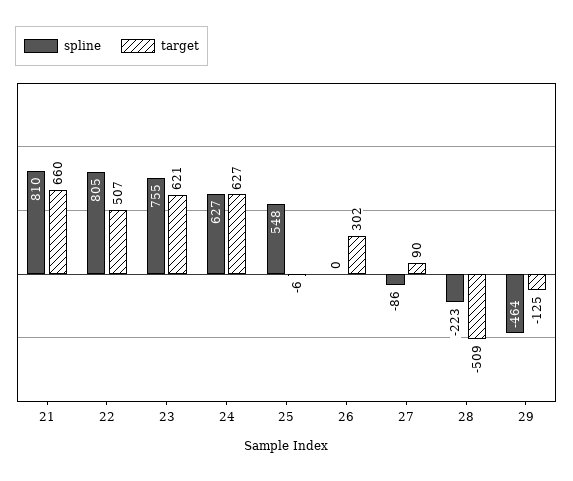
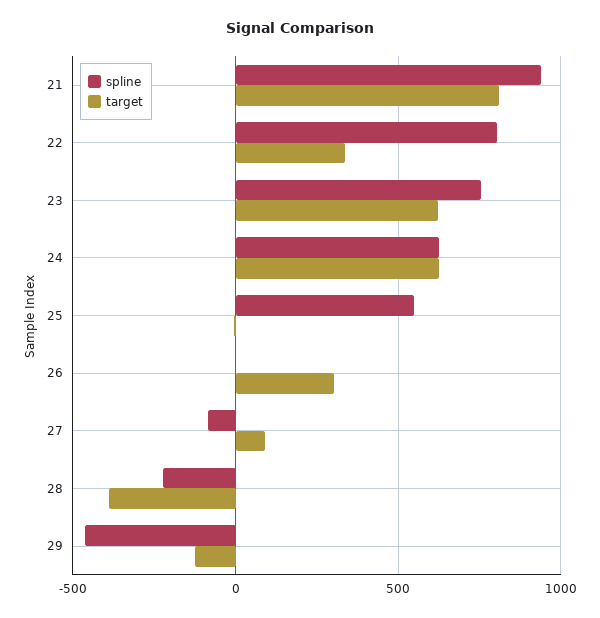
  {
    "spline": {
-     "21": 810,
+     "21": 950,
      "22": 805,
      "23": 755,
      "24": 627,
      "25": 548,
      "26": 0,
      "27": -86,
      "28": -223,
      "29": -464
    },
    "target": {
-     "21": 660,
+     "21": 800,
-     "22": 507,
+     "22": 350,
      "23": 621,
      "24": 627,
      "25": -6,
      "26": 302,
      "27": 90,
-     "28": -509,
+     "28": -400,
      "29": -125
    }
  }

